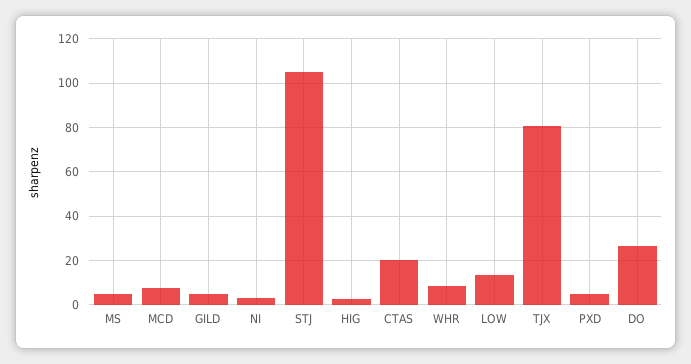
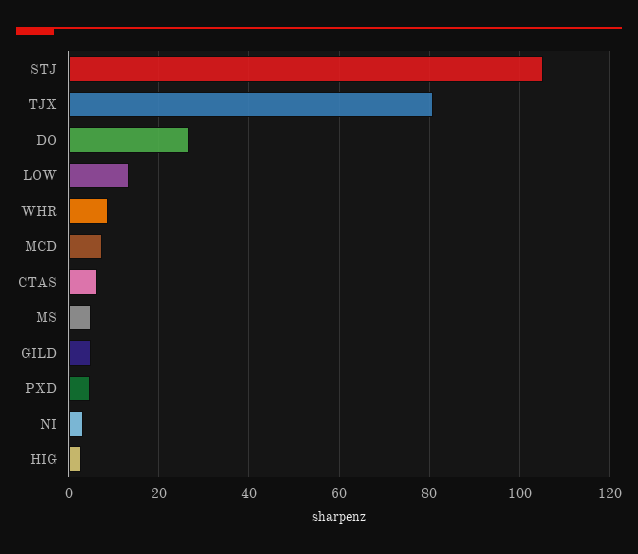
  {
    "MS": 6,
    "MCD": 8,
    "GILD": 4,
    "NI": 4,
    "STJ": 106,
    "HIG": 2,
-   "CTAS": 20,
+   "CTAS": 6,
    "WHR": 8,
    "LOW": 14,
    "TJX": 80,
    "PXD": 4,
    "DO": 26
  }

